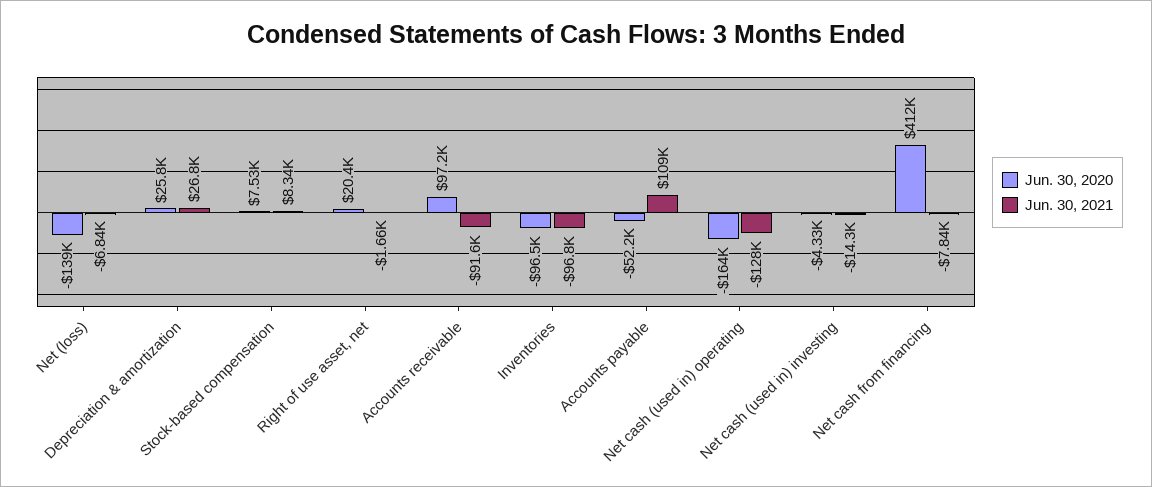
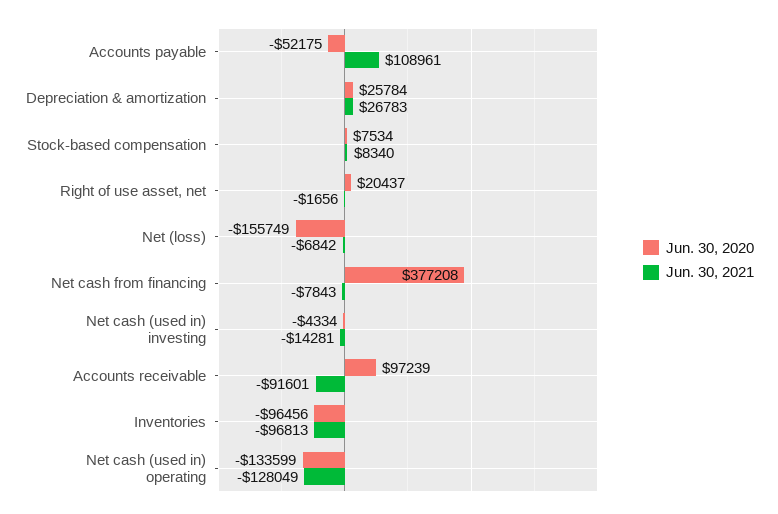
  {
    "Jun. 30, 2020": {
-     "Net (loss)": -139000,
+     "Net (loss)": -155749,
      "Depreciation & amortization": 25784,
      "Stock-based compensation": 7534,
      "Right of use asset, net": 20437,
      "Accounts receivable": 97239,
      "Inventories": -96456,
      "Accounts payable": -52175,
-     "Net cash (used in) operating": -164000,
+     "Net cash (used in) operating": -133599,
      "Net cash (used in) investing": -4334,
-     "Net cash from financing": 412000
+     "Net cash from financing": 377208
    },
    "Jun. 30, 2021": {
      "Net (loss)": -6842,
      "Depreciation & amortization": 26783,
      "Stock-based compensation": 8340,
      "Right of use asset, net": -1656,
      "Accounts receivable": -91601,
      "Inventories": -96813,
      "Accounts payable": 108961,
      "Net cash (used in) operating": -128049,
      "Net cash (used in) investing": -14281,
      "Net cash from financing": -7843
    }
  }

